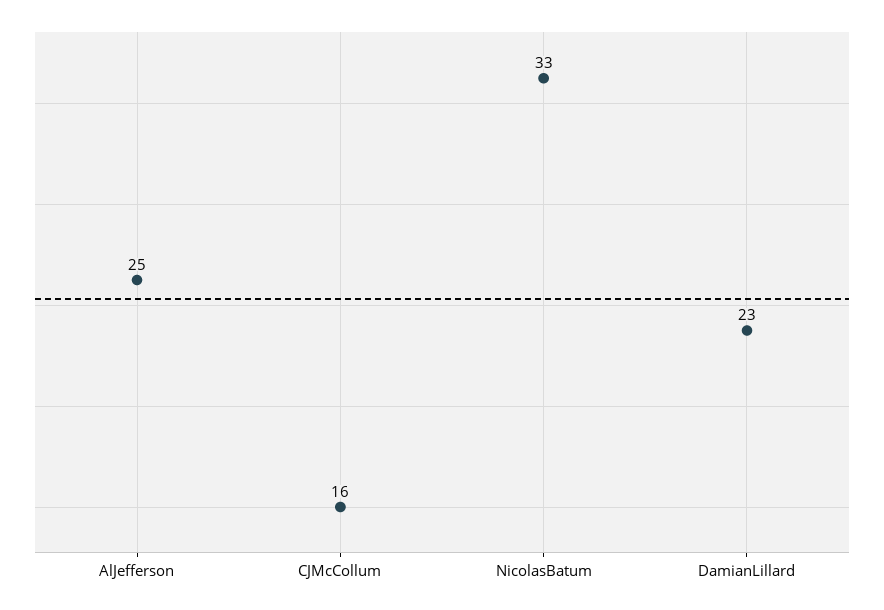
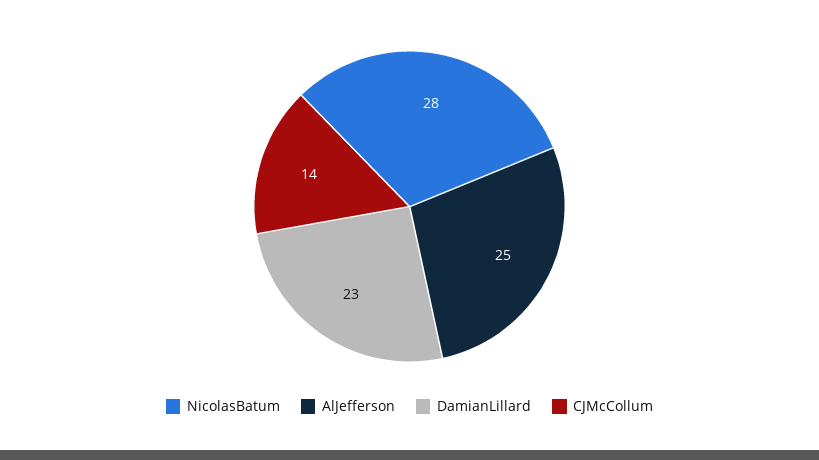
  {
    "AlJefferson": 25,
-   "CJMcCollum": 16,
+   "CJMcCollum": 14,
-   "NicolasBatum": 33,
+   "NicolasBatum": 28,
    "DamianLillard": 23
  }

